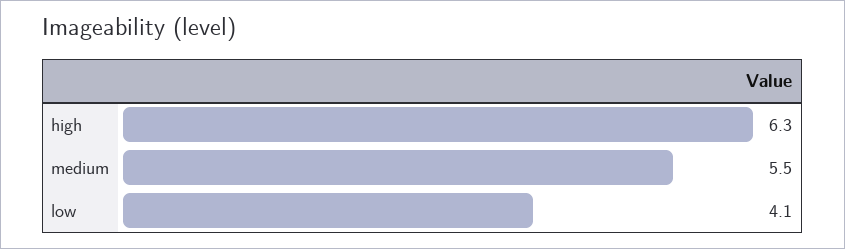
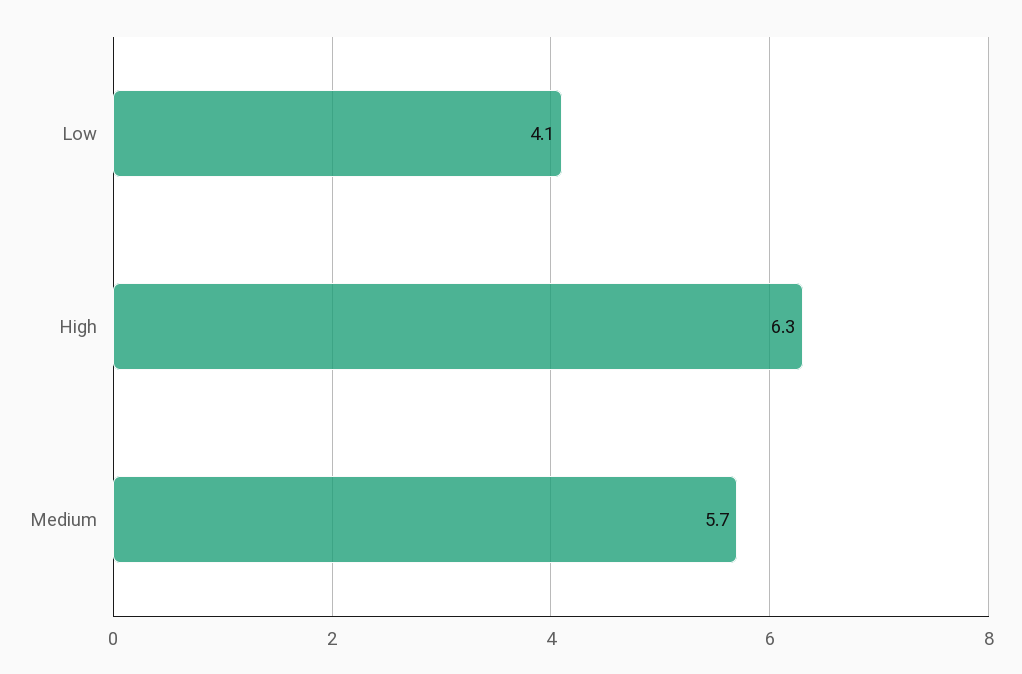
  {
    "high": 6.3,
-   "medium": 5.5,
+   "medium": 5.7,
    "low": 4.1
  }

